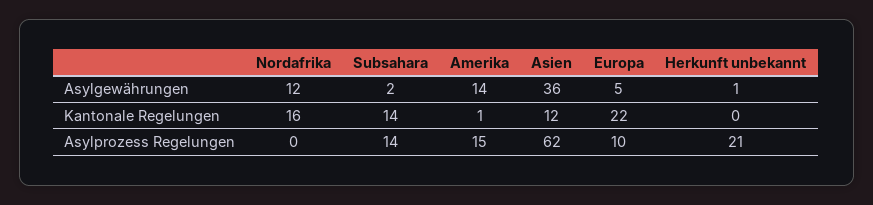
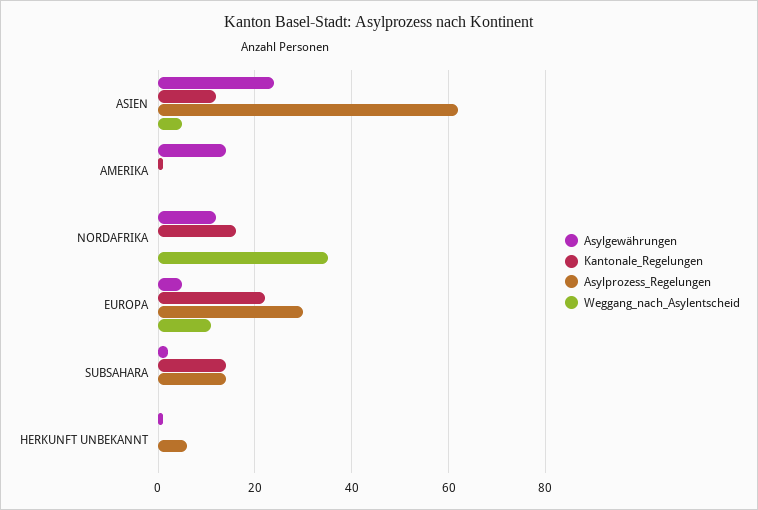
  {
    "Asylgewährungen": {
      "Nordafrika": 12,
      "Subsahara": 2,
      "Amerika": 14,
-     "Asien": 36,
+     "Asien": 25,
      "Europa": 5,
      "Herkunft unbekannt": 1
    },
    "Kantonale Regelungen": {
      "Nordafrika": 16,
      "Subsahara": 14,
      "Amerika": 1,
      "Asien": 12,
      "Europa": 22,
      "Herkunft unbekannt": 0
    },
    "Asylprozess Regelungen": {
      "Nordafrika": 0,
      "Subsahara": 14,
-     "Amerika": 15,
+     "Amerika": 0,
      "Asien": 62,
-     "Europa": 10,
+     "Europa": 30,
-     "Herkunft unbekannt": 21
+     "Herkunft unbekannt": 5
-   }
+   },
+   "Weggang_nach_Asylentscheid": {
+     "Asien": 5,
+     "Amerika": 0,
+     "Nordafrika": 35,
+     "Europa": 10,
+     "Subsahara": 0,
+     "Herkunft unbekannt": 0
+   }
  }

